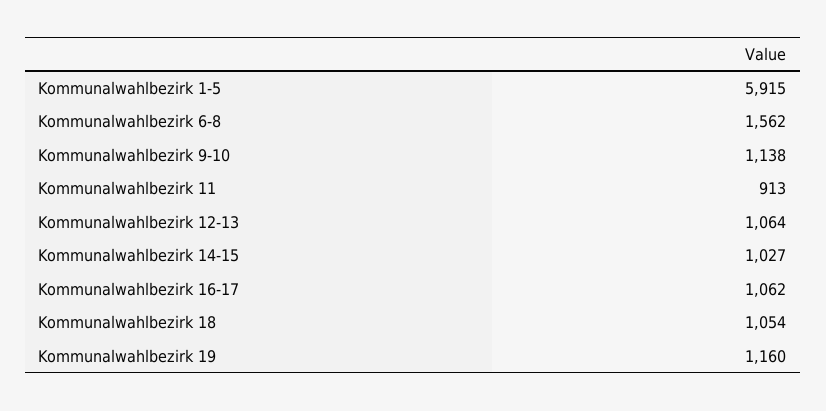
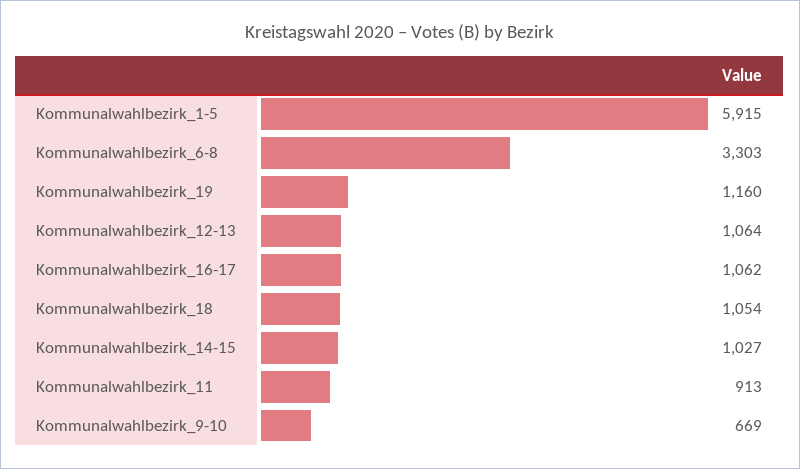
  {
    "Kommunalwahlbezirk 1-5": 5915,
-   "Kommunalwahlbezirk 6-8": 1562,
+   "Kommunalwahlbezirk 6-8": 3303,
-   "Kommunalwahlbezirk 9-10": 1138,
+   "Kommunalwahlbezirk 9-10": 669,
    "Kommunalwahlbezirk 11": 913,
    "Kommunalwahlbezirk 12-13": 1064,
    "Kommunalwahlbezirk 14-15": 1027,
    "Kommunalwahlbezirk 16-17": 1062,
    "Kommunalwahlbezirk 18": 1054,
    "Kommunalwahlbezirk 19": 1160
  }

